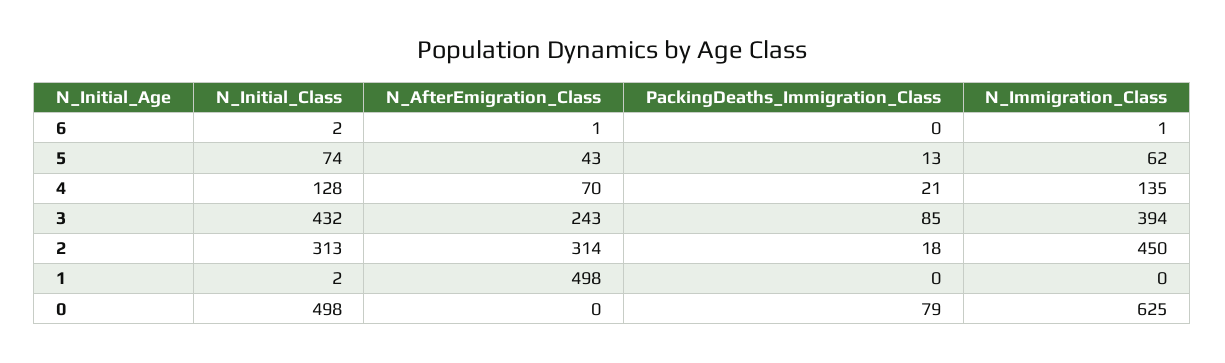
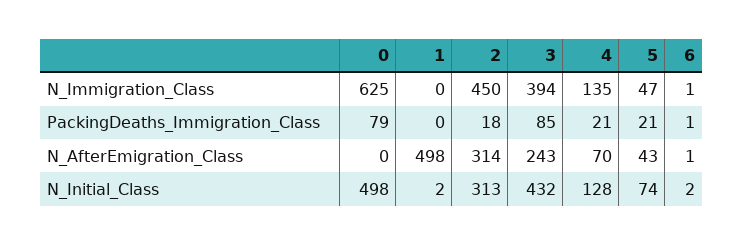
  {
    "N_Initial_Class": {
      "6": 2,
      "5": 74,
      "4": 128,
      "3": 432,
      "2": 313,
      "1": 2,
      "0": 498
    },
    "N_AfterEmigration_Class": {
      "6": 1,
      "5": 43,
      "4": 70,
      "3": 243,
      "2": 314,
      "1": 498,
      "0": 0
    },
    "PackingDeaths_Immigration_Class": {
-     "6": 0,
+     "6": 1,
-     "5": 13,
+     "5": 21,
      "4": 21,
      "3": 85,
      "2": 18,
      "1": 0,
      "0": 79
    },
    "N_Immigration_Class": {
      "6": 1,
-     "5": 62,
+     "5": 47,
      "4": 135,
      "3": 394,
      "2": 450,
      "1": 0,
      "0": 625
    }
  }

